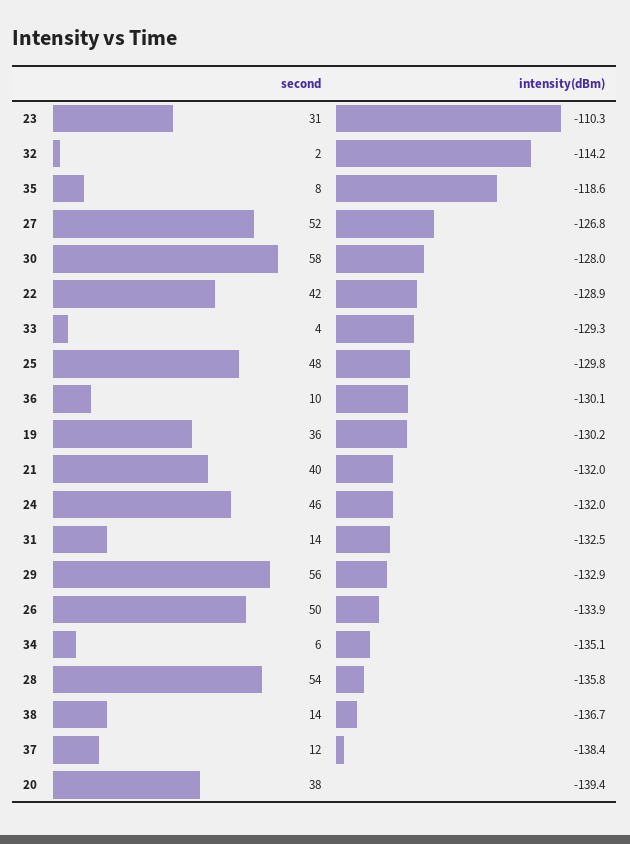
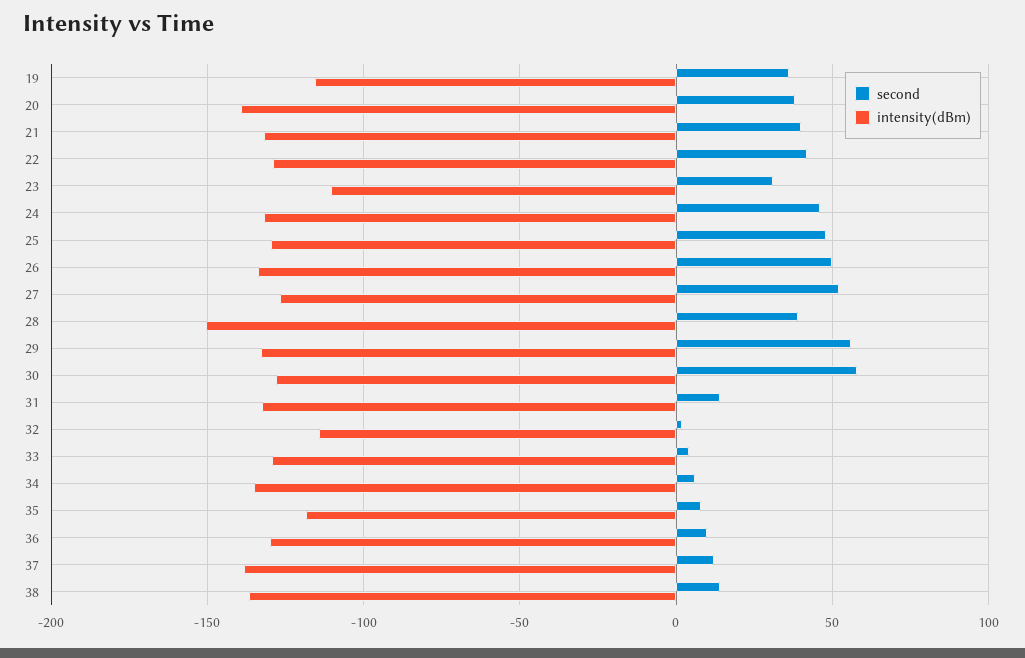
  {
    "second": {
      "23": 31,
      "32": 2,
      "35": 8,
      "27": 52,
      "30": 58,
      "22": 42,
      "33": 4,
      "25": 48,
      "36": 10,
      "19": 36,
      "21": 40,
      "24": 46,
      "31": 14,
      "29": 56,
      "26": 50,
      "34": 6,
-     "28": 54,
+     "28": 40,
      "38": 14,
      "37": 12,
      "20": 38
    },
    "intensity(dBm)": {
      "23": -110.3,
      "32": -114.2,
      "35": -118.6,
      "27": -126.8,
      "30": -128,
      "22": -128.9,
      "33": -129.3,
      "25": -129.8,
      "36": -130.1,
-     "19": -130.2,
+     "19": -115,
      "21": -132,
      "24": -132,
      "31": -132.5,
      "29": -132.9,
      "26": -133.9,
      "34": -135.1,
-     "28": -135.8,
+     "28": -150,
      "38": -136.7,
      "37": -138.4,
      "20": -139.4
    }
  }

